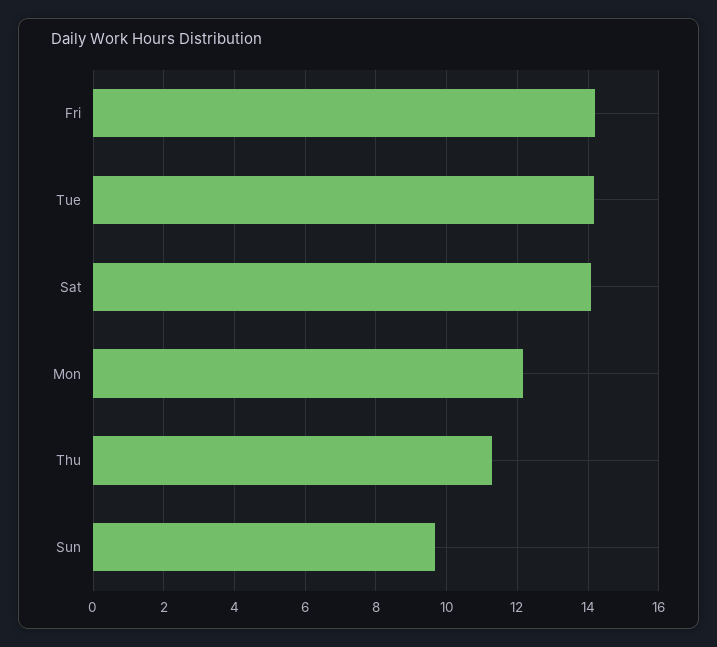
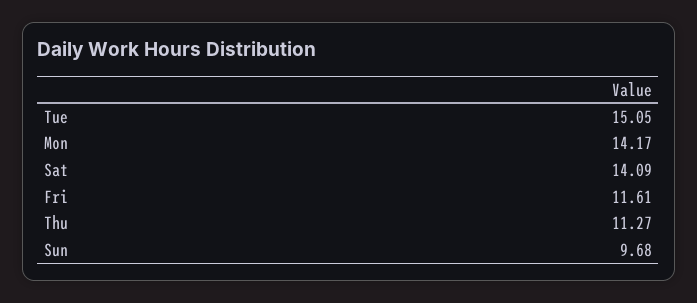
  {
-   "Fri": 14.2,
+   "Fri": 11.61,
-   "Tue": 14.2,
+   "Tue": 15.05,
    "Sat": 14.09,
-   "Mon": 12.2,
+   "Mon": 14.17,
    "Thu": 11.27,
    "Sun": 9.68
  }

